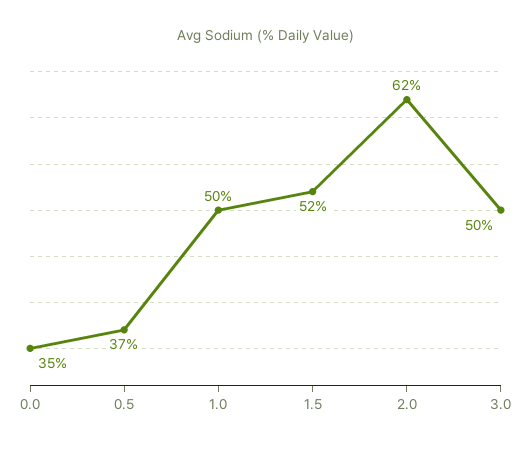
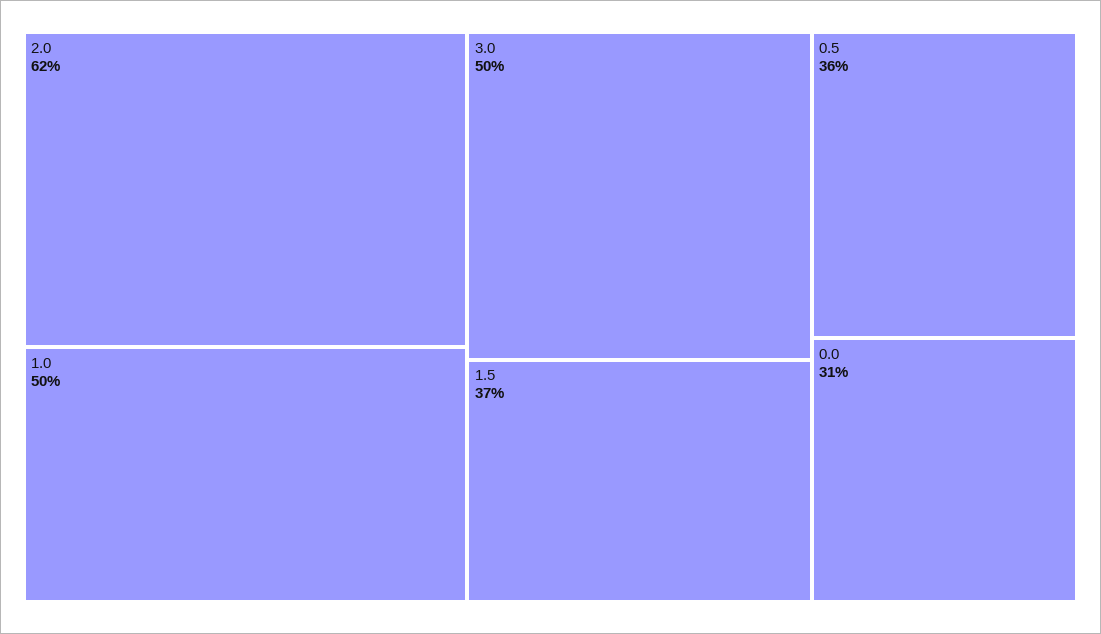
  {
-   "0.0": 35,
+   "0.0": 31,
-   "0.5": 37,
+   "0.5": 36,
    "1.0": 50,
-   "1.5": 52,
+   "1.5": 37,
    "2.0": 62,
    "3.0": 50
  }

